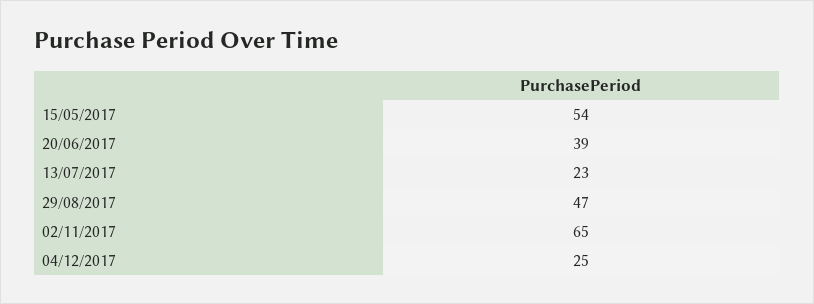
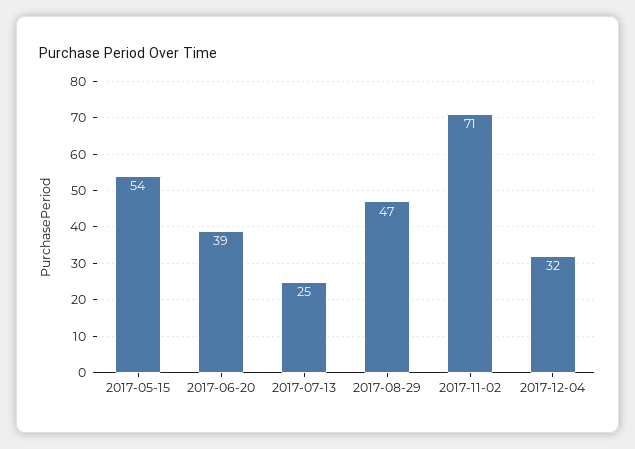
  {
    "15/05/2017": 54,
    "20/06/2017": 39,
-   "13/07/2017": 23,
+   "13/07/2017": 25,
    "29/08/2017": 47,
-   "02/11/2017": 65,
+   "02/11/2017": 71,
-   "04/12/2017": 25
+   "04/12/2017": 32
  }

